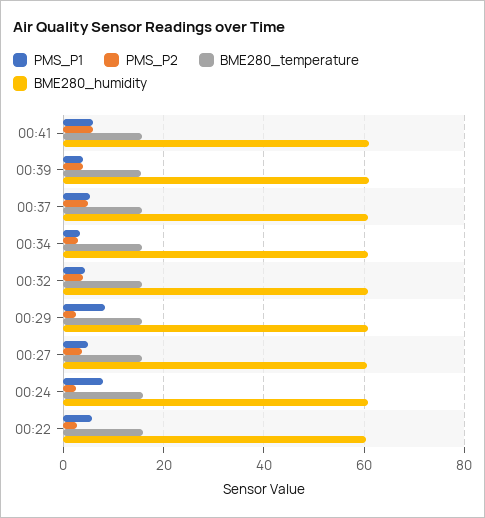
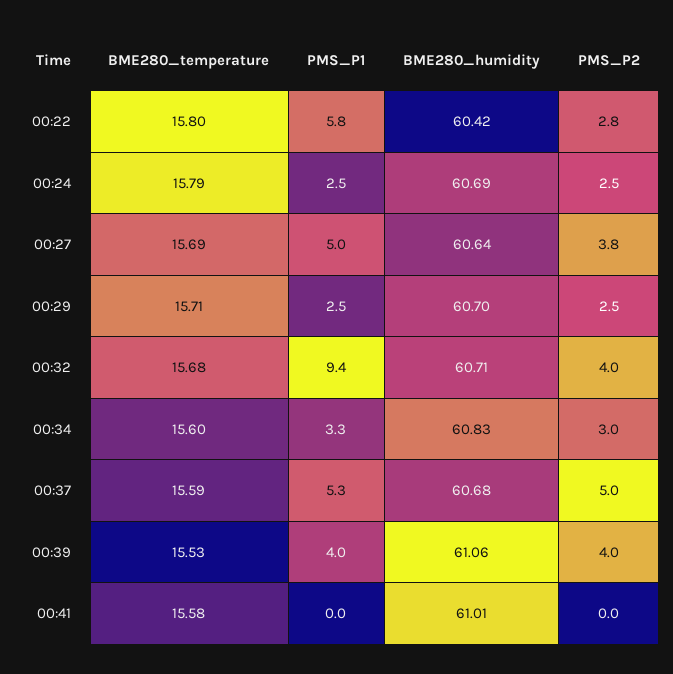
  {
    "PMS_P1": {
-     "00:41": 6,
+     "00:41": 0,
      "00:39": 4,
      "00:37": 5.3,
      "00:34": 3.3,
-     "00:32": 4,
+     "00:32": 9.4,
-     "00:29": 8,
+     "00:29": 2.5,
      "00:27": 5,
-     "00:24": 8,
+     "00:24": 2.5,
      "00:22": 5.8
    },
    "PMS_P2": {
-     "00:41": 6,
+     "00:41": 0,
      "00:39": 4,
      "00:37": 5,
      "00:34": 3,
      "00:32": 4,
      "00:29": 2.5,
      "00:27": 3.8,
      "00:24": 2.5,
      "00:22": 2.8
    },
    "BME280_temperature": {
      "00:41": 15.58,
      "00:39": 15.53,
      "00:37": 15.59,
      "00:34": 15.6,
      "00:32": 15.68,
      "00:29": 15.71,
      "00:27": 15.69,
      "00:24": 15.79,
      "00:22": 15.8
    },
    "BME280_humidity": {
      "00:41": 61.01,
      "00:39": 61.06,
      "00:37": 60.68,
      "00:34": 60.83,
      "00:32": 60.71,
      "00:29": 60.7,
      "00:27": 60.64,
      "00:24": 60.69,
      "00:22": 60.42
    }
  }

